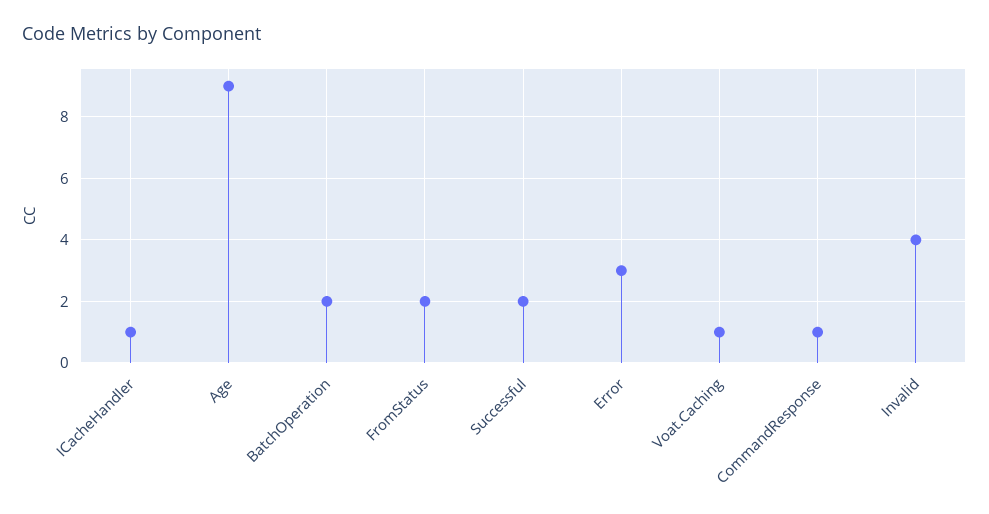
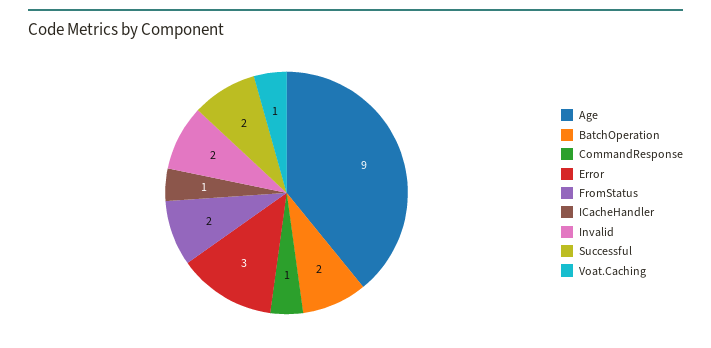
  {
    "ICacheHandler": 1,
    "Age": 9,
    "BatchOperation": 2,
    "FromStatus": 2,
    "Successful": 2,
    "Error": 3,
    "Voat.Caching": 1,
    "CommandResponse": 1,
-   "Invalid": 4
+   "Invalid": 2
  }

